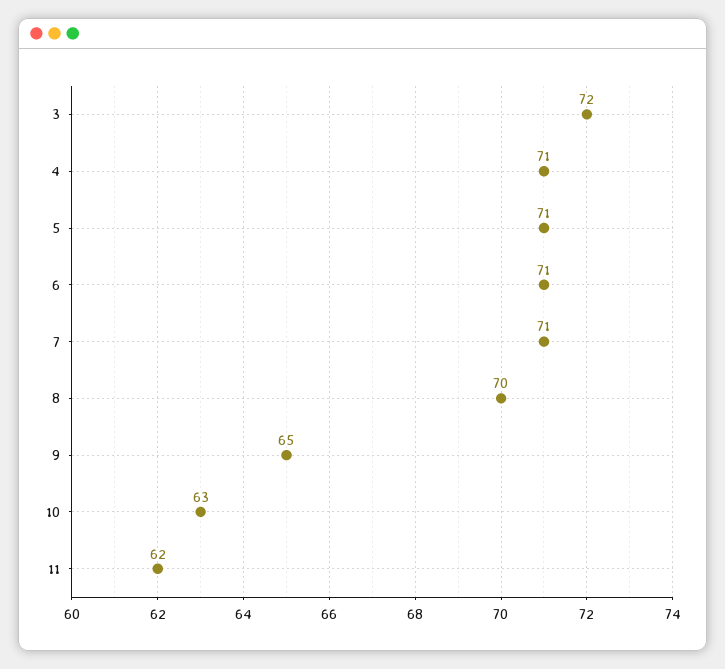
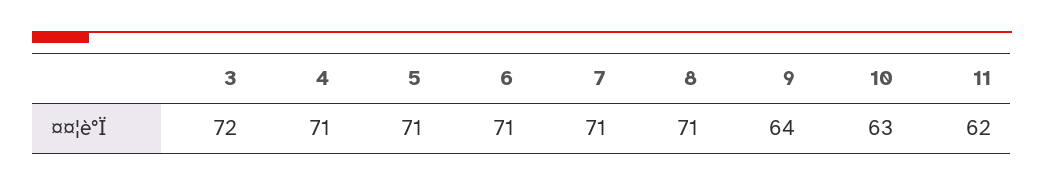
  {
    "3": 72,
    "4": 71,
    "5": 71,
    "6": 71,
    "7": 71,
-   "8": 70,
+   "8": 71,
-   "9": 65,
+   "9": 64,
    "10": 63,
    "11": 62
  }

